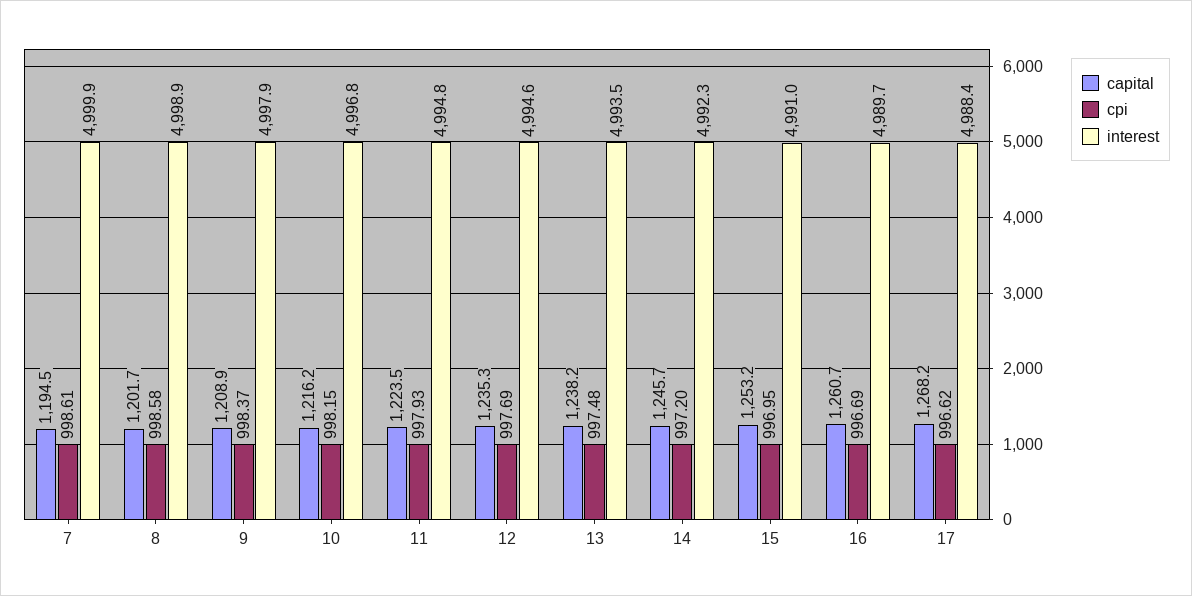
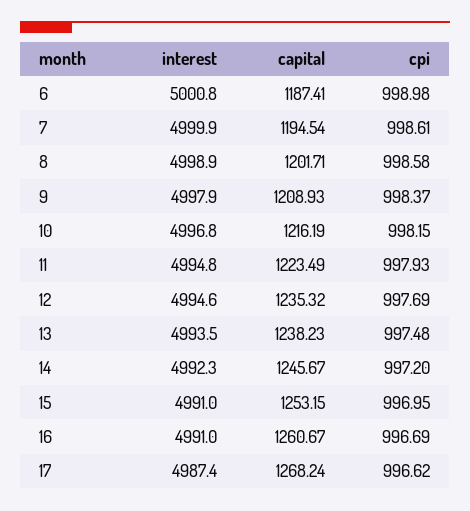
  {
    "capital": {
      "7": 1194.54,
      "8": 1201.71,
      "9": 1208.93,
      "10": 1216.19,
      "11": 1223.49,
      "12": 1235.32,
      "13": 1238.23,
      "14": 1245.67,
      "15": 1253.15,
      "16": 1260.67,
-     "17": 1268.24
+     "17": 1268.24,
+     "6": 1187.41
    },
    "cpi": {
      "7": 998.61,
      "8": 998.58,
      "9": 998.37,
      "10": 998.15,
      "11": 997.93,
      "12": 997.69,
      "13": 997.48,
      "14": 997.2,
      "15": 996.95,
      "16": 996.69,
-     "17": 996.62
+     "17": 996.62,
+     "6": 998.98
    },
    "interest": {
      "7": 4999.9,
      "8": 4998.9,
      "9": 4997.9,
      "10": 4996.8,
      "11": 4994.8,
      "12": 4994.6,
      "13": 4993.5,
      "14": 4992.3,
      "15": 4991,
-     "16": 4989.7,
+     "16": 4991,
-     "17": 4988.4
+     "17": 4987.4,
+     "6": 5000.8
    }
  }

